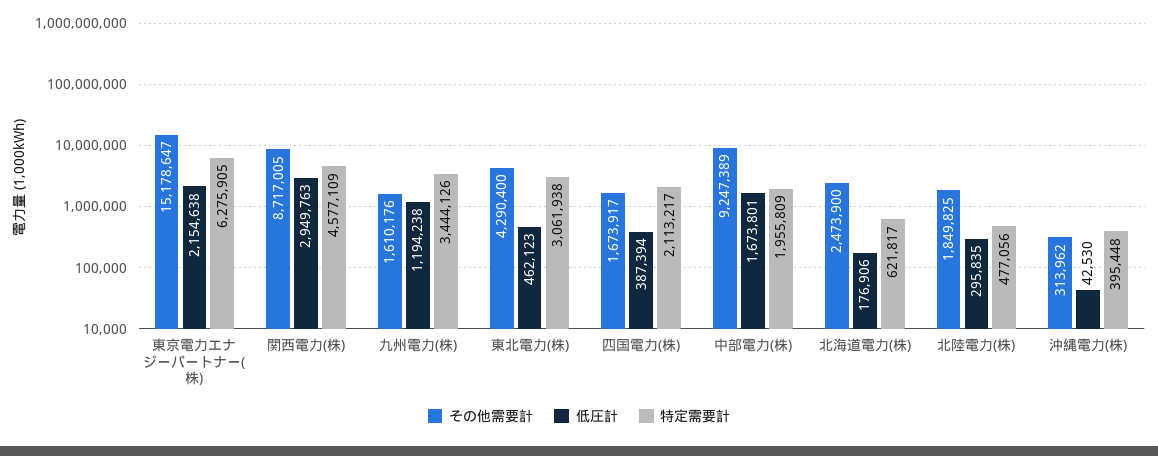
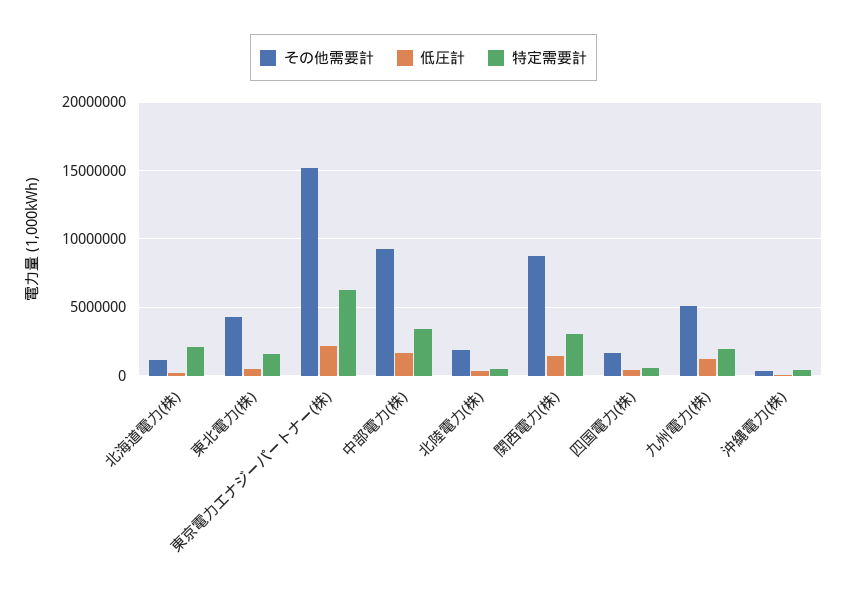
  {
    "その他需要計": {
      "東京電力エナジーパートナー(株)": 15178647,
      "関西電力(株)": 8717005,
-     "九州電力(株)": 1610176,
+     "九州電力(株)": 5000000,
      "東北電力(株)": 4290400,
      "四国電力(株)": 1673917,
      "中部電力(株)": 9247389,
-     "北海道電力(株)": 2473900,
+     "北海道電力(株)": 1000000,
      "北陸電力(株)": 1849825,
      "沖縄電力(株)": 313962
    },
    "低圧計": {
      "東京電力エナジーパートナー(株)": 2154638,
-     "関西電力(株)": 2949763,
+     "関西電力(株)": 1500000,
      "九州電力(株)": 1194238,
      "東北電力(株)": 462123,
      "四国電力(株)": 387394,
      "中部電力(株)": 1673801,
      "北海道電力(株)": 176906,
      "北陸電力(株)": 295835,
      "沖縄電力(株)": 42530
    },
    "特定需要計": {
      "東京電力エナジーパートナー(株)": 6275905,
-     "関西電力(株)": 4577109,
+     "関西電力(株)": 3000000,
-     "九州電力(株)": 3444126,
+     "九州電力(株)": 2000000,
-     "東北電力(株)": 3061938,
+     "東北電力(株)": 1500000,
-     "四国電力(株)": 2113217,
+     "四国電力(株)": 500000,
-     "中部電力(株)": 1955809,
+     "中部電力(株)": 3500000,
-     "北海道電力(株)": 621817,
+     "北海道電力(株)": 2000000,
      "北陸電力(株)": 477056,
      "沖縄電力(株)": 395448
    }
  }

